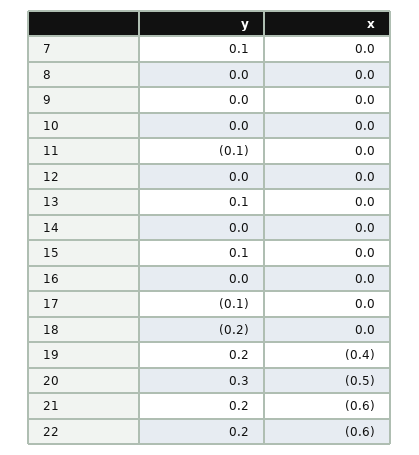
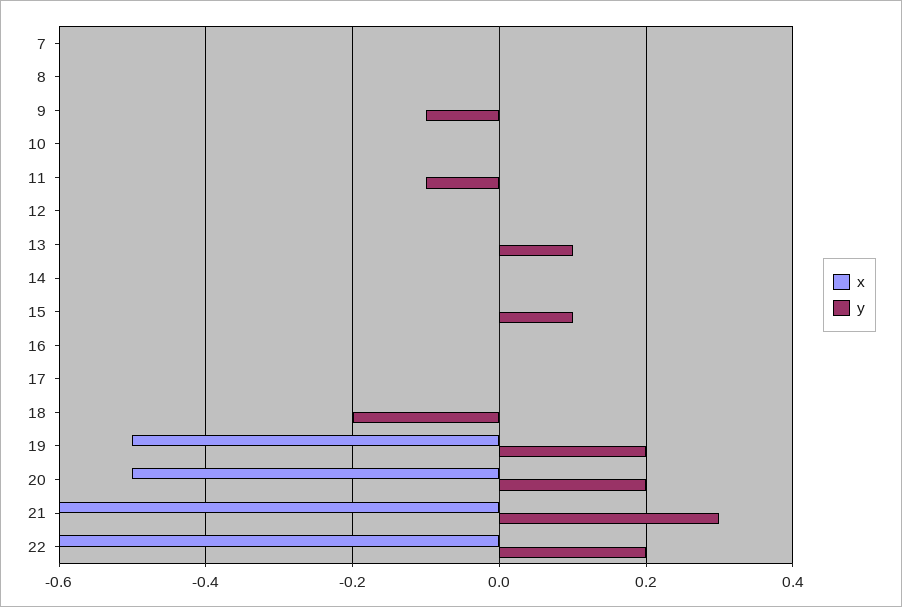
  {
    "y": {
-     "7": 0.1,
+     "7": 0,
      "8": 0,
-     "9": 0,
+     "9": -0.1,
      "10": 0,
      "11": -0.1,
      "12": 0,
      "13": 0.1,
      "14": 0,
      "15": 0.1,
      "16": 0,
-     "17": -0.1,
+     "17": 0,
      "18": -0.2,
      "19": 0.2,
-     "20": 0.3,
+     "20": 0.2,
-     "21": 0.2,
+     "21": 0.3,
      "22": 0.2
    },
    "x": {
      "7": 0,
      "8": 0,
      "9": 0,
      "10": 0,
      "11": 0,
      "12": 0,
      "13": 0,
      "14": 0,
      "15": 0,
      "16": 0,
      "17": 0,
      "18": 0,
-     "19": -0.4,
+     "19": -0.5,
      "20": -0.5,
      "21": -0.6,
      "22": -0.6
    }
  }

